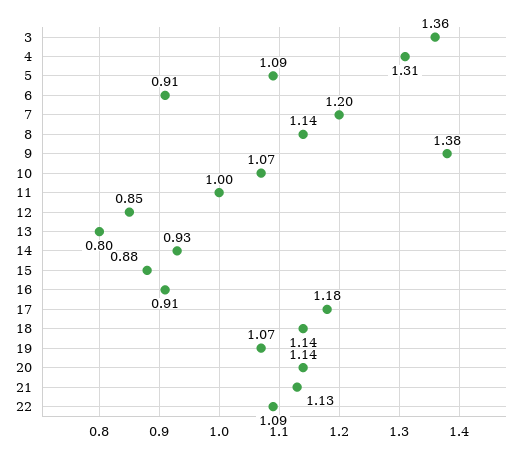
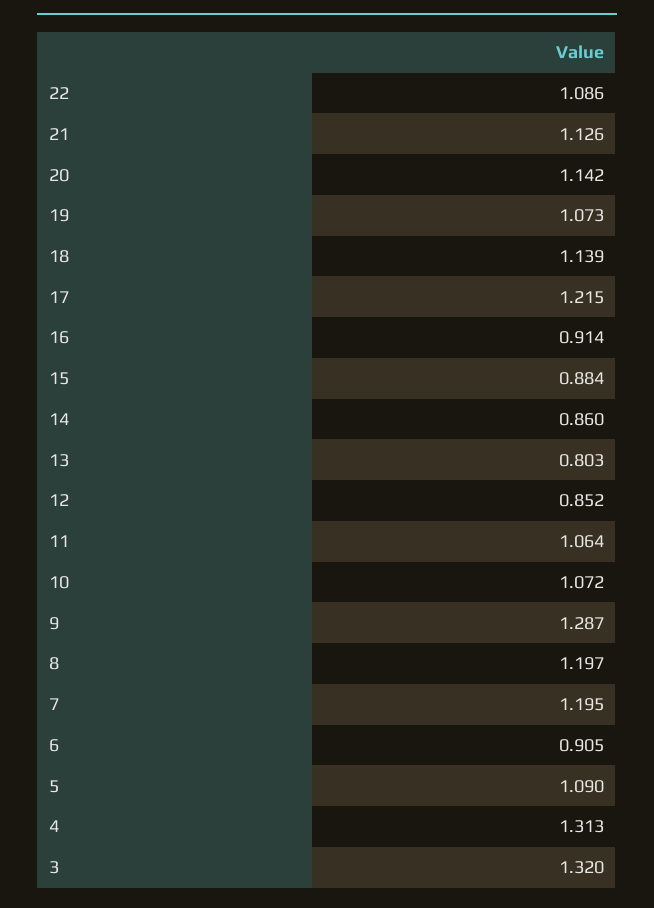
  {
-   "3": 1.36,
+   "3": 1.32,
    "4": 1.313,
    "5": 1.09,
    "6": 0.905,
    "7": 1.195,
-   "8": 1.14,
+   "8": 1.197,
-   "9": 1.38,
+   "9": 1.287,
    "10": 1.072,
-   "11": 1,
+   "11": 1.064,
    "12": 0.852,
    "13": 0.803,
-   "14": 0.93,
+   "14": 0.86,
    "15": 0.884,
    "16": 0.914,
-   "17": 1.18,
+   "17": 1.215,
    "18": 1.139,
    "19": 1.073,
    "20": 1.142,
    "21": 1.126,
    "22": 1.086
  }

